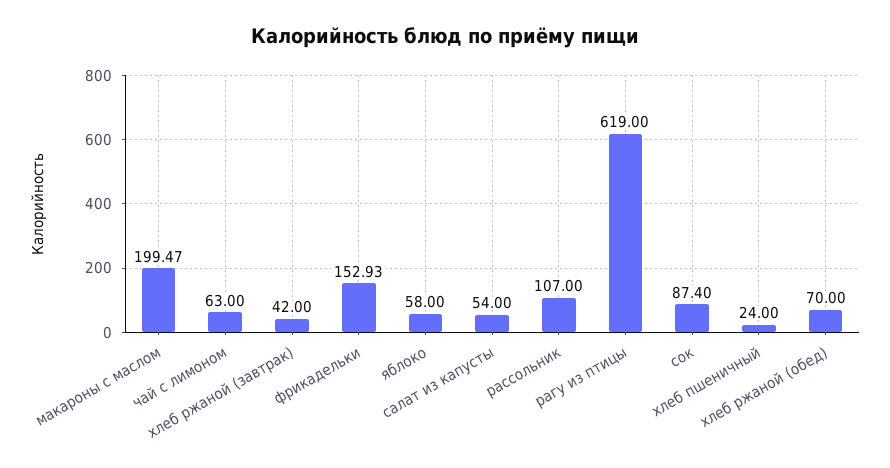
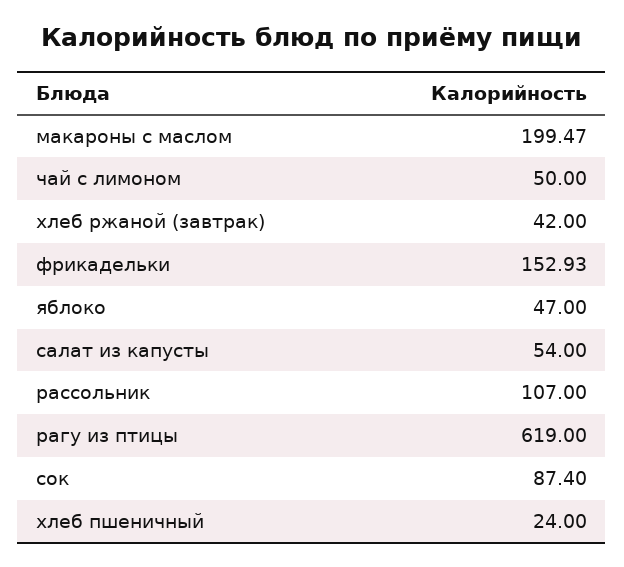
  {
    "макароны с маслом": 199.47,
-   "чай с лимоном": 63,
+   "чай с лимоном": 50,
    "хлеб ржаной (завтрак)": 42,
    "фрикадельки": 152.93,
-   "яблоко": 58,
+   "яблоко": 47,
    "салат из капусты": 54,
    "рассольник": 107,
    "рагу из птицы": 619,
    "сок": 87.4,
-   "хлеб пшеничный": 24,
+   "хлеб пшеничный": 24
-   "хлеб ржаной (обед)": 70
  }

